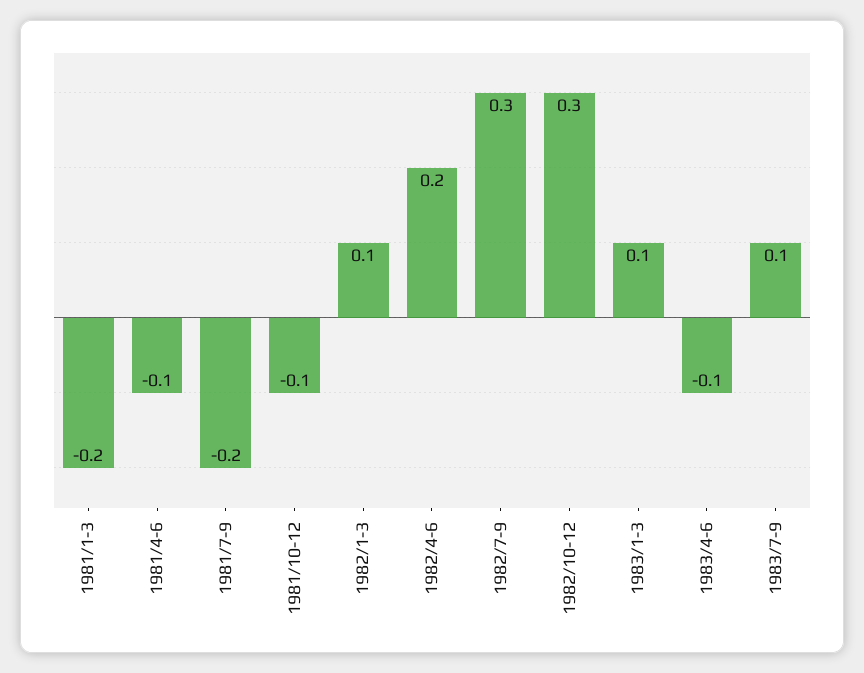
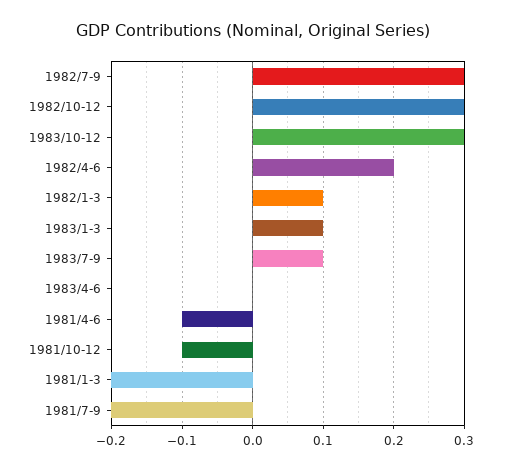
  {
    "1981/1-3": -0.2,
    "1981/4-6": -0.1,
    "1981/7-9": -0.2,
    "1981/10-12": -0.1,
    "1982/1-3": 0.1,
    "1982/4-6": 0.2,
    "1982/7-9": 0.3,
    "1982/10-12": 0.3,
    "1983/1-3": 0.1,
-   "1983/4-6": -0.1,
+   "1983/4-6": 0,
-   "1983/7-9": 0.1
+   "1983/7-9": 0.1,
+   "1983/10-12": 0.3
  }

